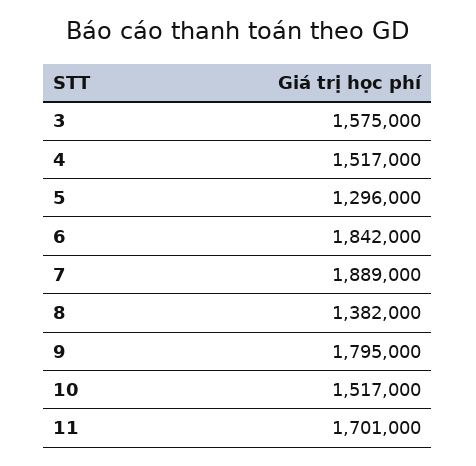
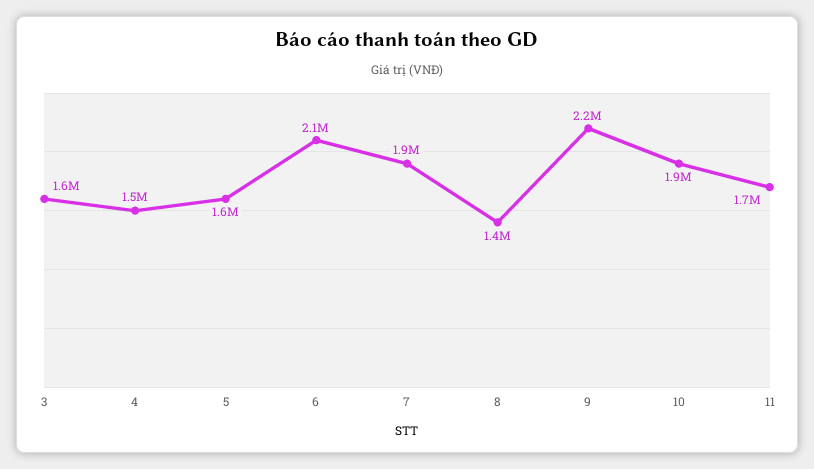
  {
    "3": 1575000,
    "4": 1517000,
-   "5": 1296000,
+   "5": 1600000,
-   "6": 1842000,
+   "6": 2100000,
    "7": 1889000,
    "8": 1382000,
-   "9": 1795000,
+   "9": 2200000,
-   "10": 1517000,
+   "10": 1900000,
    "11": 1701000
  }

